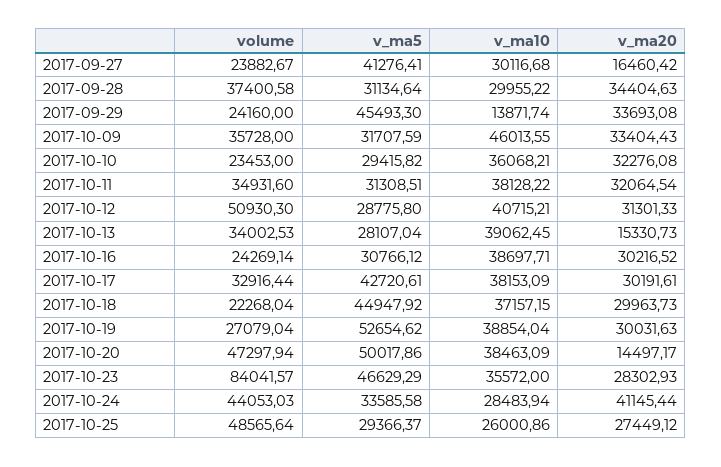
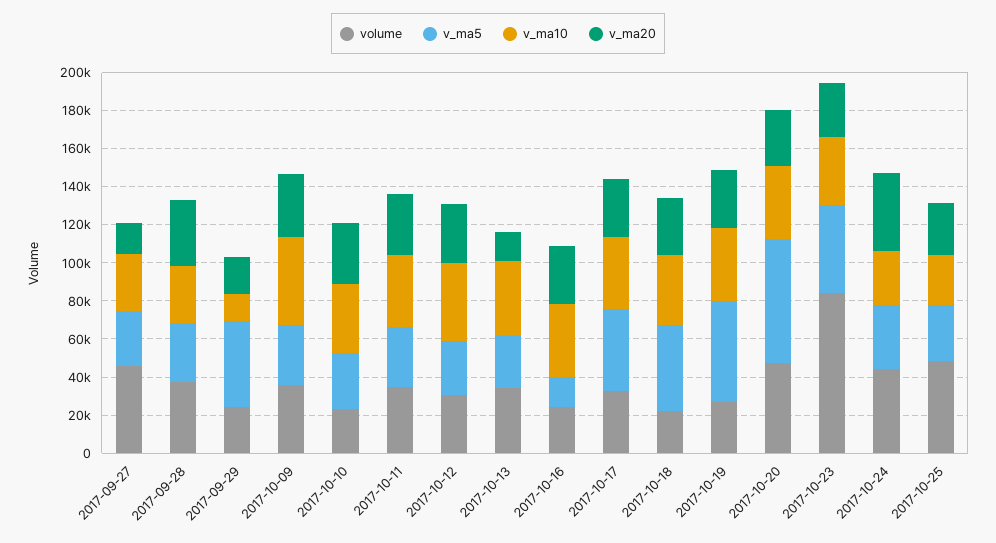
  {
    "volume": {
-     "2017-09-27": 23882.67,
+     "2017-09-27": 45000,
      "2017-09-28": 37400.58,
      "2017-09-29": 24160,
      "2017-10-09": 35728,
      "2017-10-10": 23453,
      "2017-10-11": 34931.6,
-     "2017-10-12": 50930.3,
+     "2017-10-12": 30000,
      "2017-10-13": 34002.53,
      "2017-10-16": 24269.14,
      "2017-10-17": 32916.44,
      "2017-10-18": 22268.04,
      "2017-10-19": 27079.04,
      "2017-10-20": 47297.94,
      "2017-10-23": 84041.57,
      "2017-10-24": 44053.03,
      "2017-10-25": 48565.64
    },
    "v_ma5": {
-     "2017-09-27": 41276.41,
+     "2017-09-27": 30000,
      "2017-09-28": 31134.64,
      "2017-09-29": 45493.3,
      "2017-10-09": 31707.59,
      "2017-10-10": 29415.82,
      "2017-10-11": 31308.51,
      "2017-10-12": 28775.8,
      "2017-10-13": 28107.04,
-     "2017-10-16": 30766.12,
+     "2017-10-16": 15000,
      "2017-10-17": 42720.61,
      "2017-10-18": 44947.92,
      "2017-10-19": 52654.62,
-     "2017-10-20": 50017.86,
+     "2017-10-20": 65000,
      "2017-10-23": 46629.29,
      "2017-10-24": 33585.58,
      "2017-10-25": 29366.37
    },
    "v_ma10": {
      "2017-09-27": 30116.68,
      "2017-09-28": 29955.22,
      "2017-09-29": 13871.74,
      "2017-10-09": 46013.55,
      "2017-10-10": 36068.21,
      "2017-10-11": 38128.22,
      "2017-10-12": 40715.21,
      "2017-10-13": 39062.45,
      "2017-10-16": 38697.71,
      "2017-10-17": 38153.09,
      "2017-10-18": 37157.15,
      "2017-10-19": 38854.04,
      "2017-10-20": 38463.09,
      "2017-10-23": 35572,
      "2017-10-24": 28483.94,
      "2017-10-25": 26000.86
    },
    "v_ma20": {
      "2017-09-27": 16460.42,
      "2017-09-28": 34404.63,
-     "2017-09-29": 33693.08,
+     "2017-09-29": 20000,
      "2017-10-09": 33404.43,
      "2017-10-10": 32276.08,
      "2017-10-11": 32064.54,
      "2017-10-12": 31301.33,
      "2017-10-13": 15330.73,
      "2017-10-16": 30216.52,
      "2017-10-17": 30191.61,
      "2017-10-18": 29963.73,
      "2017-10-19": 30031.63,
-     "2017-10-20": 14497.17,
+     "2017-10-20": 30000,
      "2017-10-23": 28302.93,
      "2017-10-24": 41145.44,
      "2017-10-25": 27449.12
    }
  }

